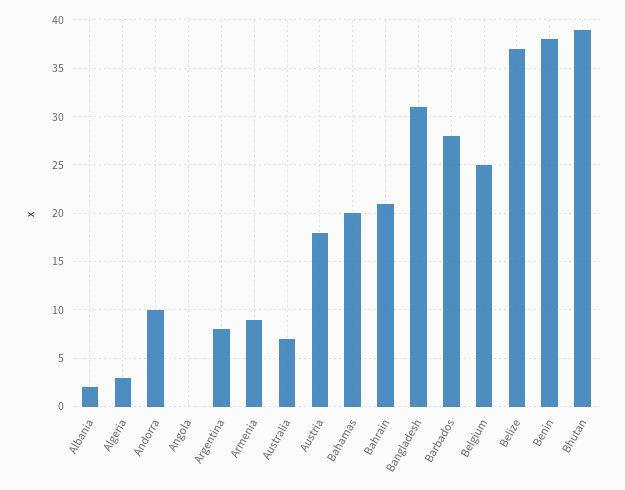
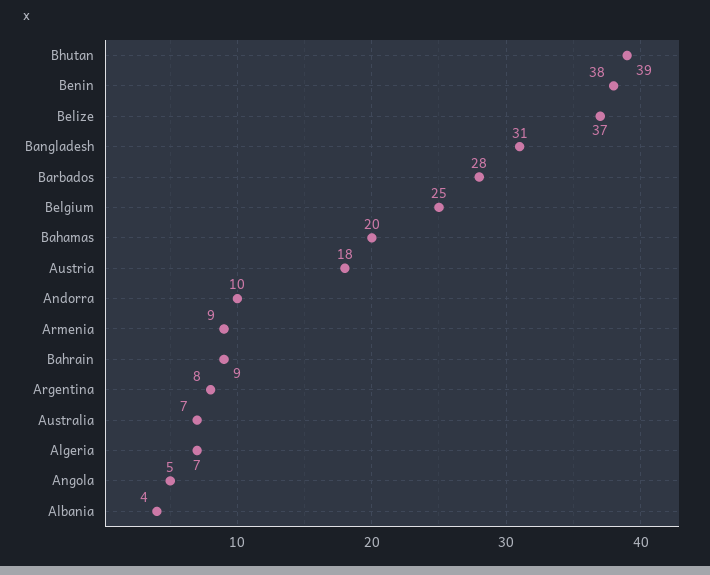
  {
-   "Albania": 2,
+   "Albania": 4,
-   "Algeria": 3,
+   "Algeria": 7,
    "Andorra": 10,
-   "Angola": 0,
+   "Angola": 5,
    "Argentina": 8,
    "Armenia": 9,
    "Australia": 7,
    "Austria": 18,
    "Bahamas": 20,
-   "Bahrain": 21,
+   "Bahrain": 9,
    "Bangladesh": 31,
    "Barbados": 28,
    "Belgium": 25,
    "Belize": 37,
    "Benin": 38,
    "Bhutan": 39
  }

